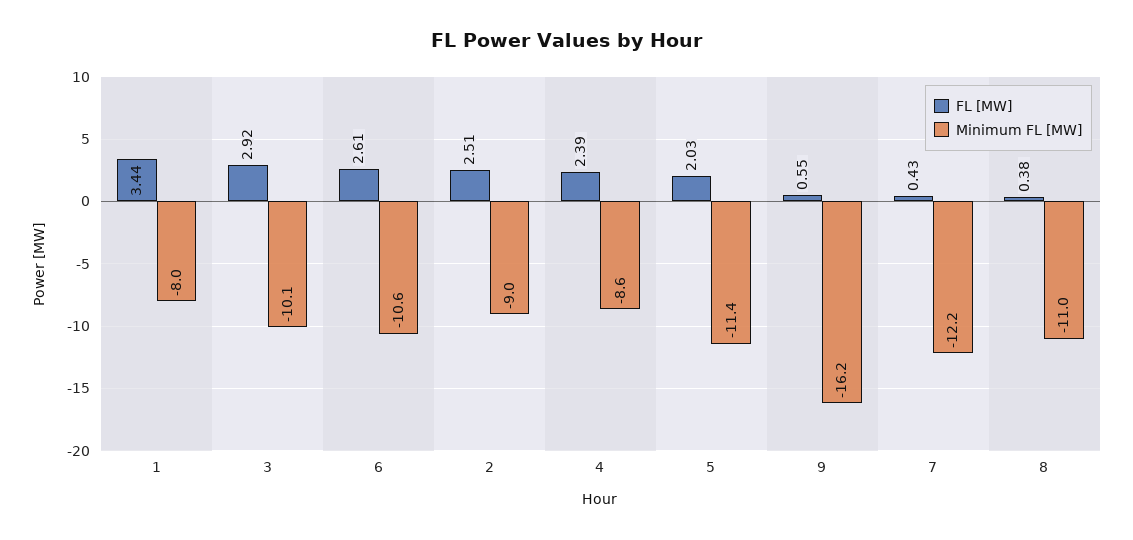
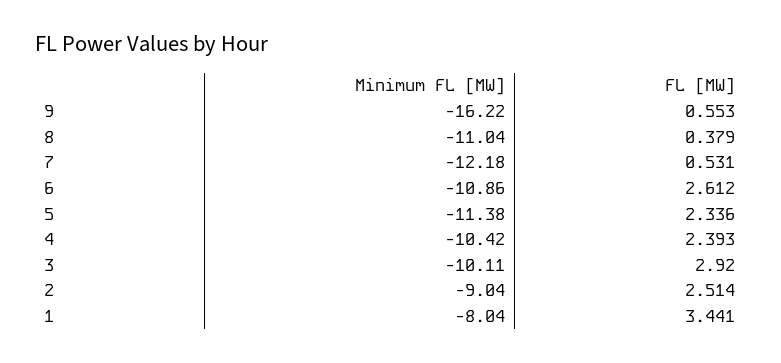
  {
    "FL [MW]": {
      "1": 3.441,
      "3": 2.92,
      "6": 2.612,
      "2": 2.514,
      "4": 2.393,
-     "5": 2.03,
+     "5": 2.336,
      "9": 0.553,
-     "7": 0.43,
+     "7": 0.531,
      "8": 0.379
    },
    "Minimum FL [MW]": {
      "1": -8.04,
      "3": -10.11,
-     "6": -10.6,
+     "6": -10.86,
      "2": -9.04,
-     "4": -8.6,
+     "4": -10.42,
      "5": -11.38,
      "9": -16.22,
      "7": -12.18,
      "8": -11.04
    }
  }

